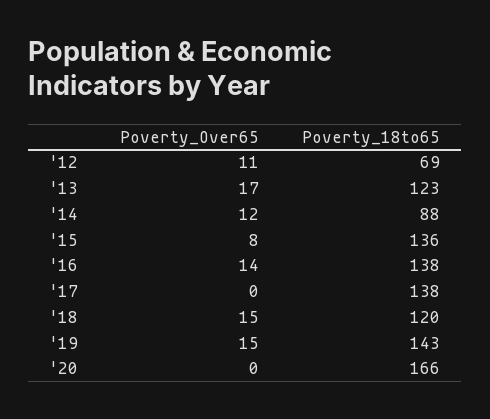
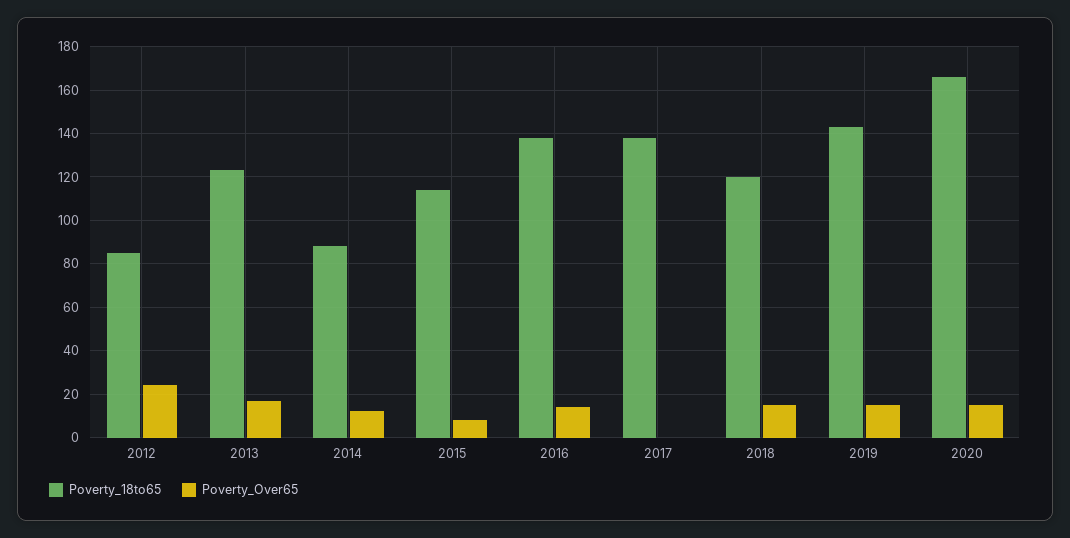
  {
    "Poverty_Over65": {
-     "'12": 11,
+     "'12": 25,
      "'13": 17,
      "'14": 12,
      "'15": 8,
      "'16": 14,
      "'17": 0,
      "'18": 15,
      "'19": 15,
-     "'20": 0
+     "'20": 15
    },
    "Poverty_18to65": {
-     "'12": 69,
+     "'12": 85,
      "'13": 123,
      "'14": 88,
-     "'15": 136,
+     "'15": 115,
      "'16": 138,
      "'17": 138,
      "'18": 120,
      "'19": 143,
      "'20": 166
    }
  }

